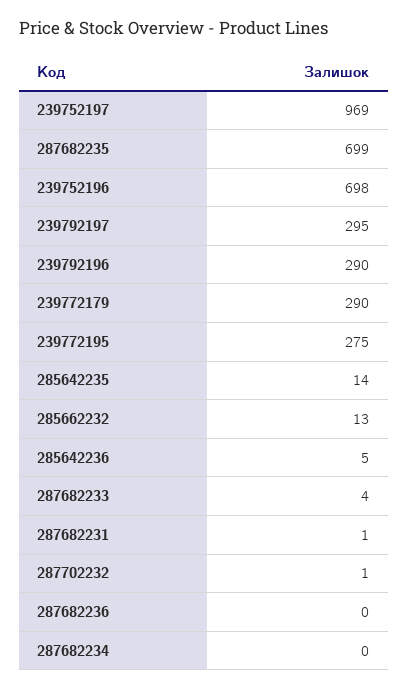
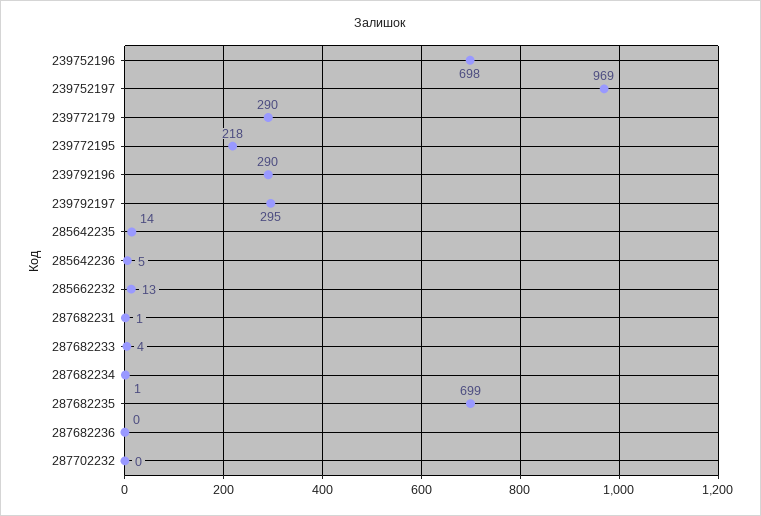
  {
    "239752197": 969,
    "287682235": 699,
    "239752196": 698,
    "239792197": 295,
    "239792196": 290,
    "239772179": 290,
-   "239772195": 275,
+   "239772195": 218,
    "285642235": 14,
    "285662232": 13,
    "285642236": 5,
    "287682233": 4,
    "287682231": 1,
-   "287702232": 1,
+   "287702232": 0,
    "287682236": 0,
-   "287682234": 0
+   "287682234": 1
  }

